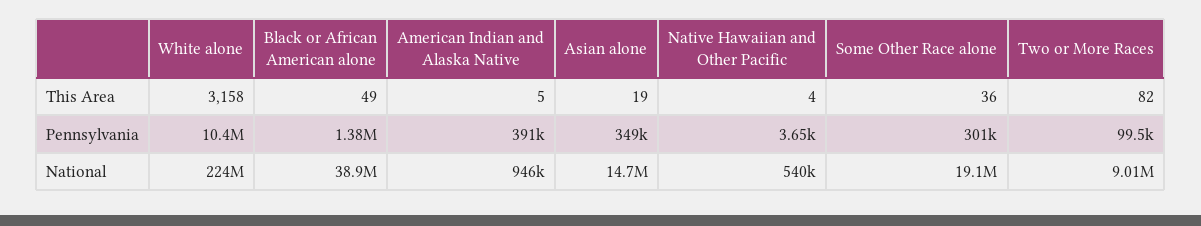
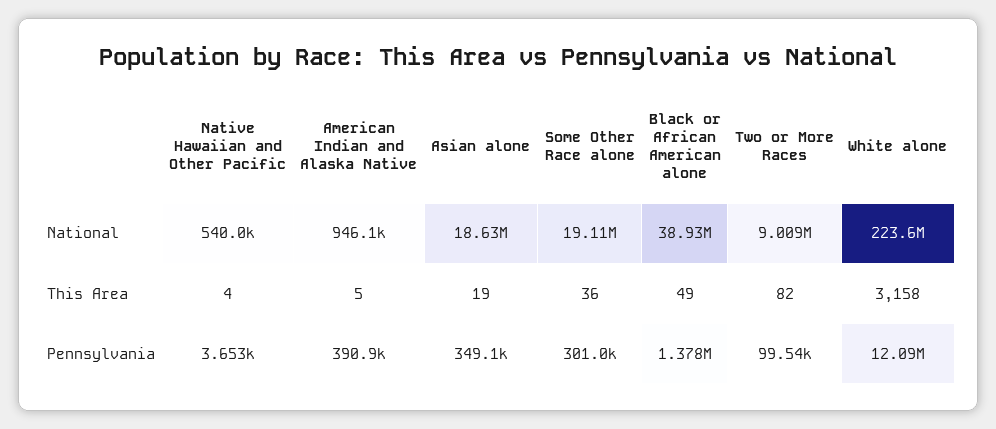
  {
    "White alone": {
      "This Area": 3158,
-     "Pennsylvania": 10400000,
+     "Pennsylvania": 12090000,
      "National": 223600000
    },
    "Black or African American alone": {
      "This Area": 49,
      "Pennsylvania": 1378000,
      "National": 38930000
    },
    "American Indian and Alaska Native": {
      "This Area": 5,
      "Pennsylvania": 390900,
      "National": 946100
    },
    "Asian alone": {
      "This Area": 19,
      "Pennsylvania": 349100,
-     "National": 14700000
+     "National": 18630000
    },
    "Native Hawaiian and Other Pacific": {
      "This Area": 4,
      "Pennsylvania": 3653,
      "National": 540000
    },
    "Some Other Race alone": {
      "This Area": 36,
      "Pennsylvania": 301000,
      "National": 19110000
    },
    "Two or More Races": {
      "This Area": 82,
      "Pennsylvania": 99540,
      "National": 9009000
    }
  }

